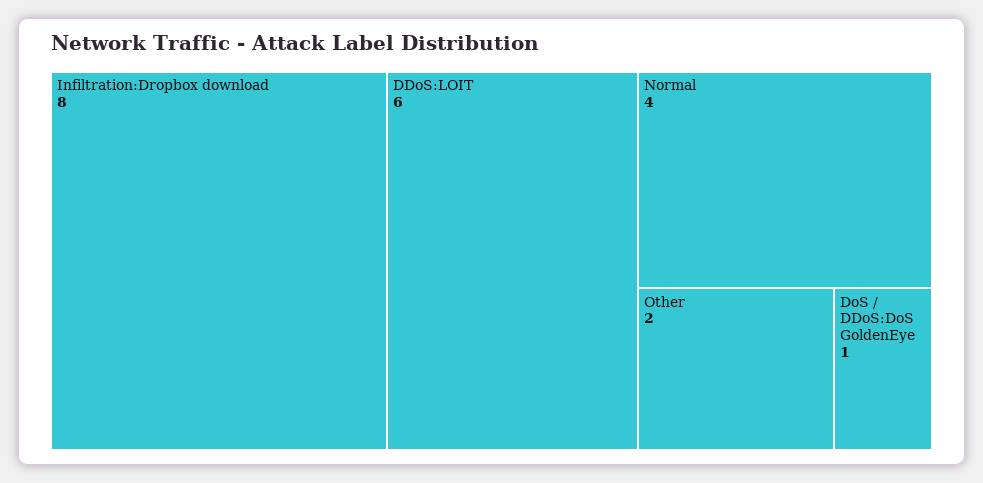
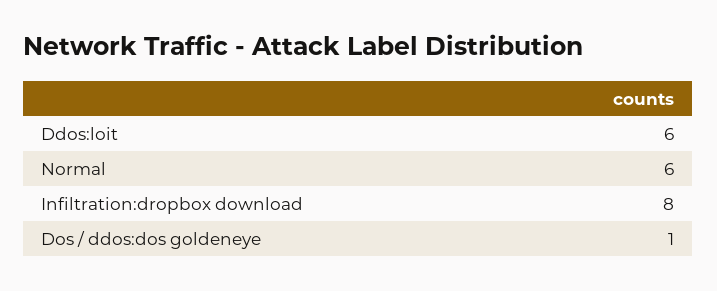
  {
    "Infiltration:Dropbox download": 8,
    "DDoS:LOIT": 6,
-   "Normal": 4,
+   "Normal": 6,
-   "Other": 2,
    "DoS / DDoS:DoS GoldenEye": 1
  }

